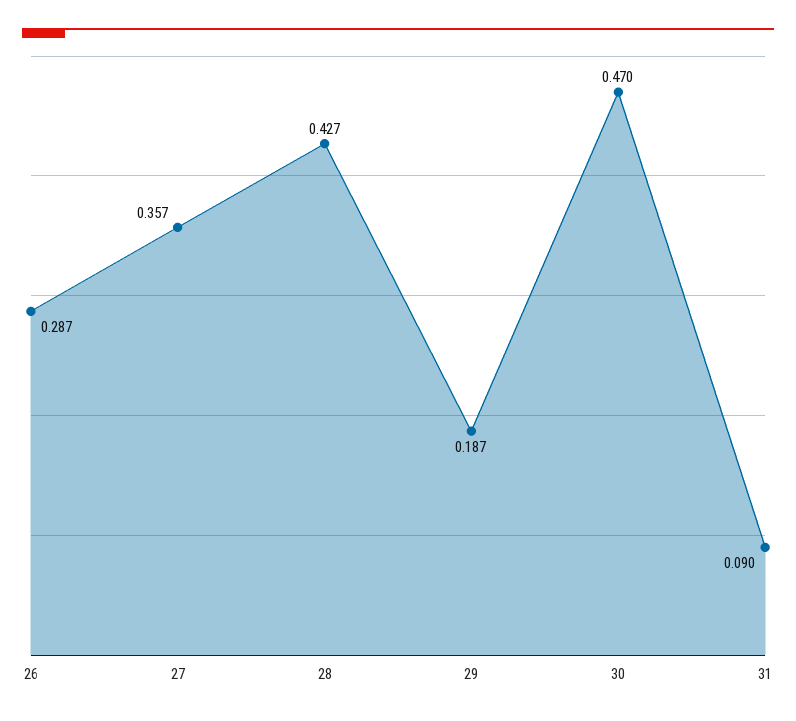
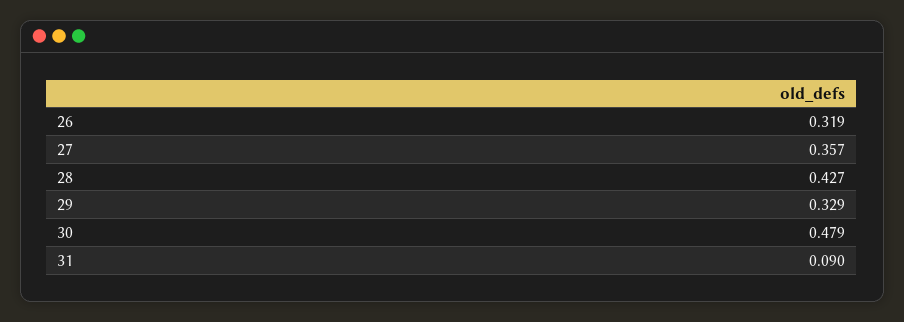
  {
-   "26": 0.287,
+   "26": 0.319,
    "27": 0.357,
    "28": 0.427,
-   "29": 0.187,
+   "29": 0.329,
-   "30": 0.47,
+   "30": 0.479,
    "31": 0.09
  }

